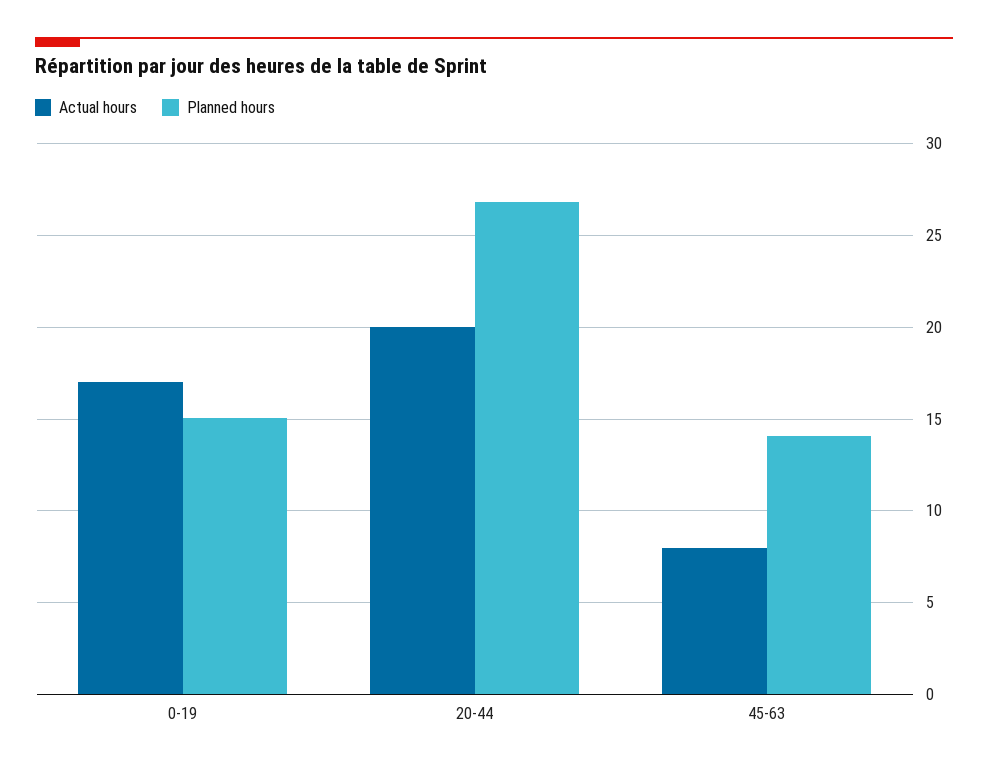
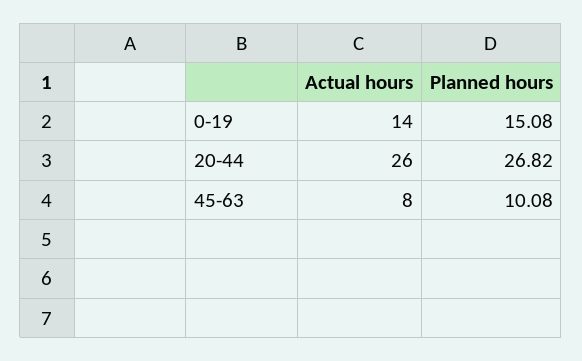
  {
    "Actual hours": {
-     "0-19": 17,
+     "0-19": 14,
-     "20-44": 20,
+     "20-44": 26,
      "45-63": 8
    },
    "Planned hours": {
      "0-19": 15.08,
      "20-44": 26.82,
-     "45-63": 14
+     "45-63": 10.08
    }
  }

